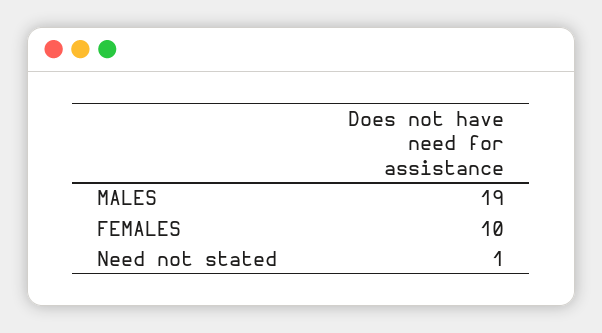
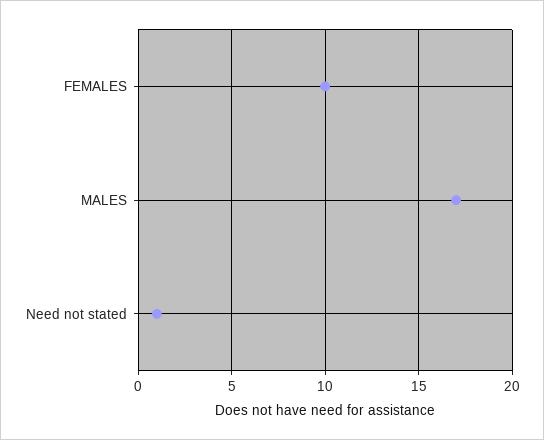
  {
-   "MALES": 19,
+   "MALES": 17,
    "FEMALES": 10,
    "Need not stated": 1
  }

